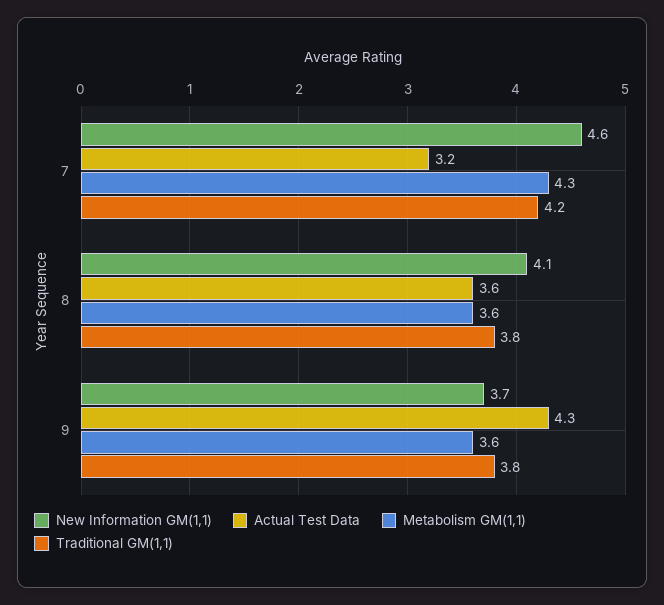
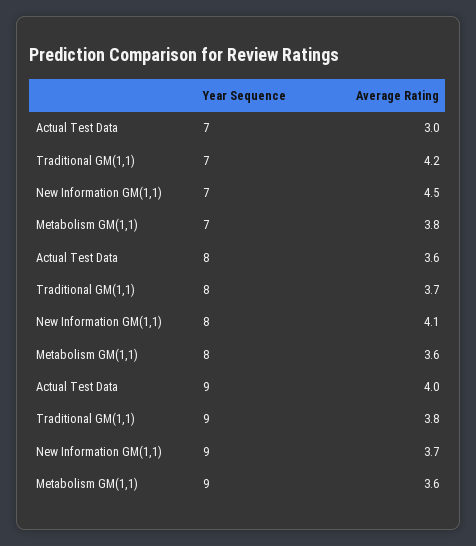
  {
    "New Information GM(1,1)": {
-     "7": 4.6,
+     "7": 4.5,
      "8": 4.1,
      "9": 3.7
    },
    "Actual Test Data": {
-     "7": 3.2,
+     "7": 3,
      "8": 3.6,
-     "9": 4.3
+     "9": 4
    },
    "Metabolism GM(1,1)": {
-     "7": 4.3,
+     "7": 3.8,
      "8": 3.6,
      "9": 3.6
    },
    "Traditional GM(1,1)": {
      "7": 4.2,
-     "8": 3.8,
+     "8": 3.7,
      "9": 3.8
    }
  }

